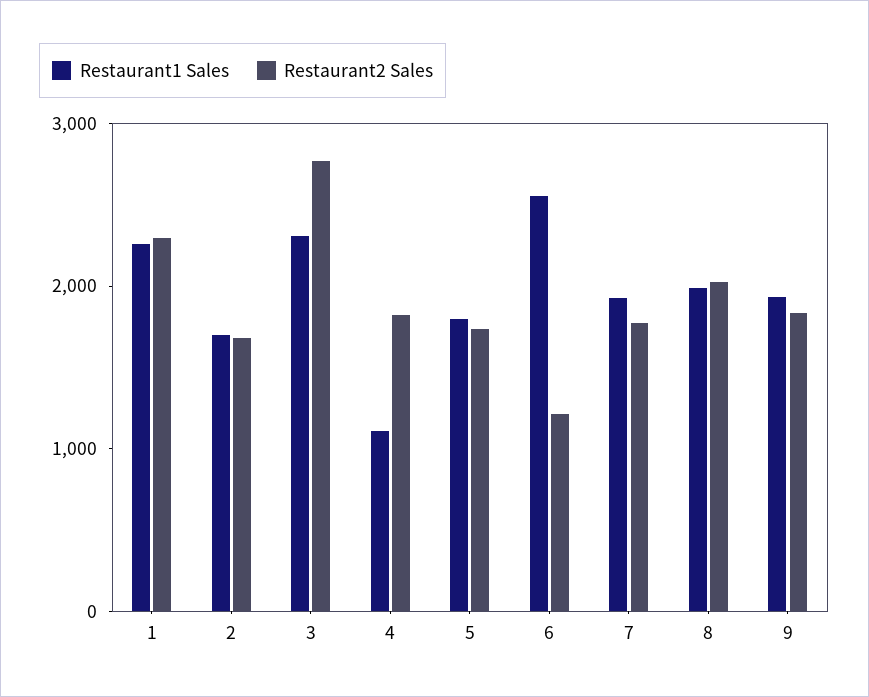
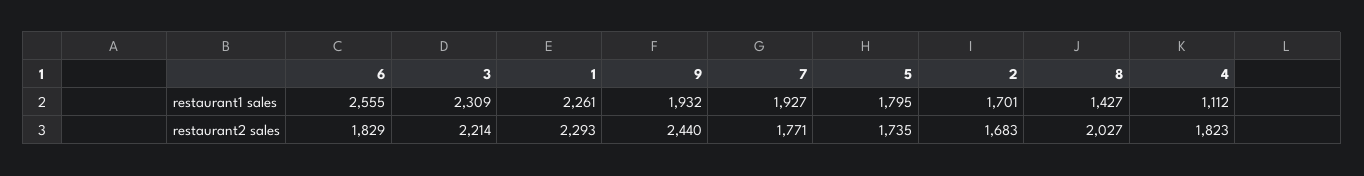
  {
    "Restaurant1 Sales": {
      "1": 2261,
      "2": 1701,
      "3": 2309,
      "4": 1112,
      "5": 1795,
      "6": 2555,
      "7": 1927,
-     "8": 2000,
+     "8": 1427,
      "9": 1932
    },
    "Restaurant2 Sales": {
      "1": 2293,
      "2": 1683,
-     "3": 2800,
+     "3": 2214,
      "4": 1823,
      "5": 1735,
-     "6": 1200,
+     "6": 1829,
      "7": 1771,
      "8": 2027,
-     "9": 1800
+     "9": 2440
    }
  }

